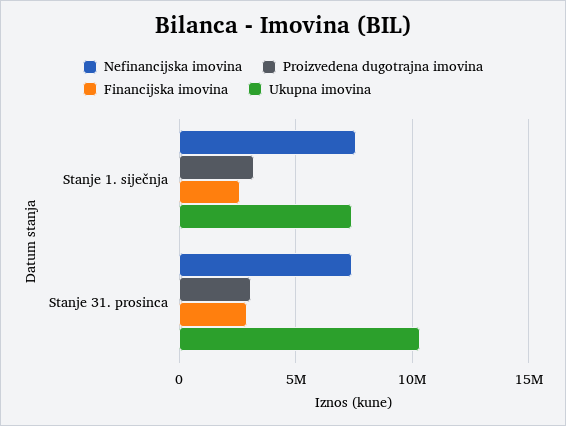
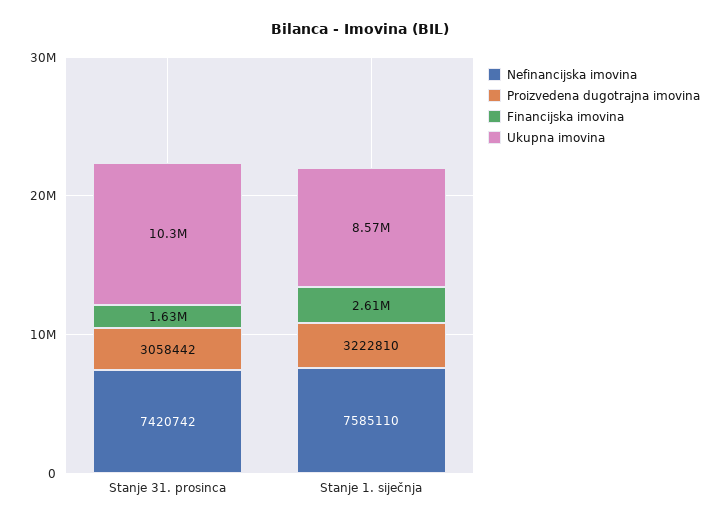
  {
    "Nefinancijska imovina": {
      "Stanje 1. siječnja": 7585110,
      "Stanje 31. prosinca": 7420742
    },
    "Proizvedena dugotrajna imovina": {
      "Stanje 1. siječnja": 3222810,
      "Stanje 31. prosinca": 3058442
    },
    "Financijska imovina": {
      "Stanje 1. siječnja": 2610000,
-     "Stanje 31. prosinca": 3000000
+     "Stanje 31. prosinca": 1630000
    },
    "Ukupna imovina": {
-     "Stanje 1. siječnja": 7500000,
+     "Stanje 1. siječnja": 8570000,
      "Stanje 31. prosinca": 10300000
    }
  }

